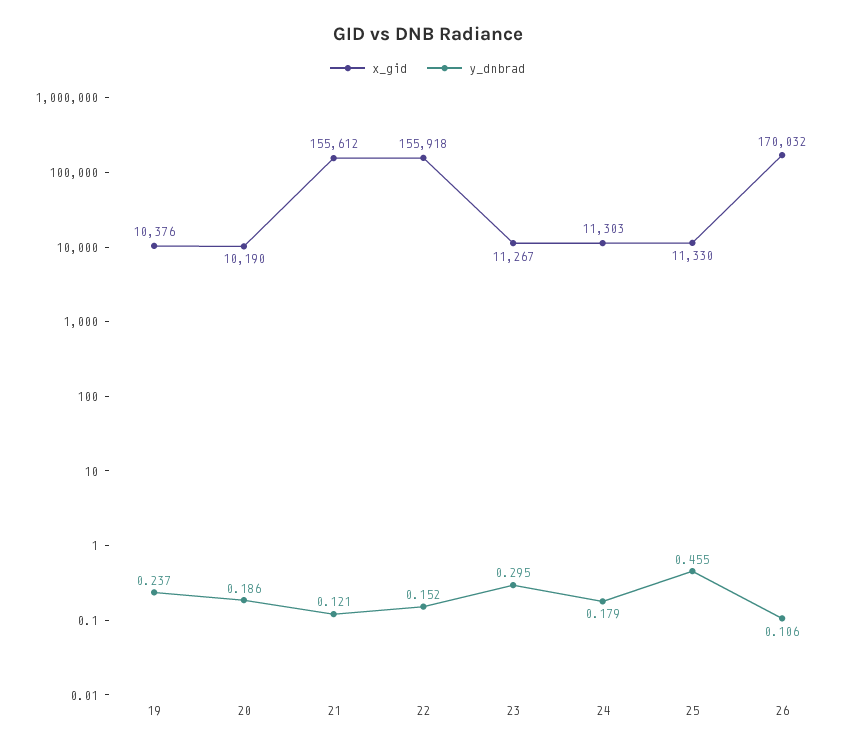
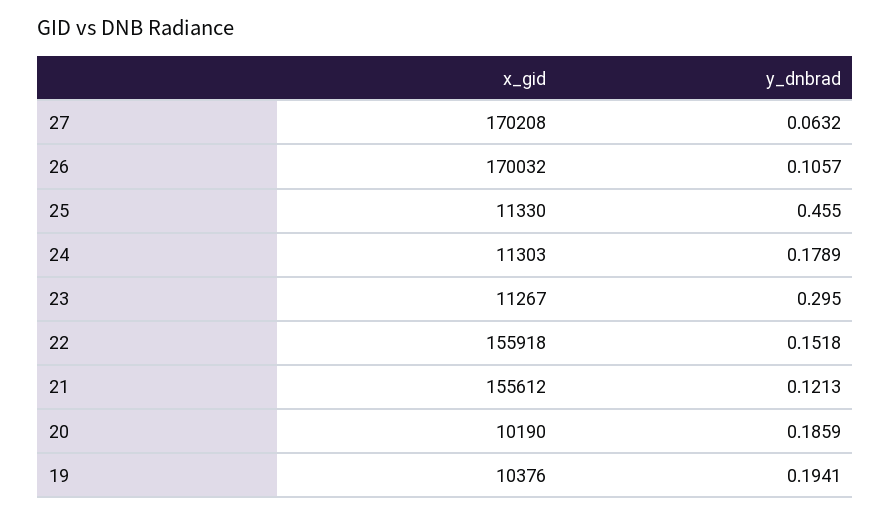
  {
    "x_gid": {
      "19": 10376,
      "20": 10190,
      "21": 155612,
      "22": 155918,
      "23": 11267,
      "24": 11303,
      "25": 11330,
-     "26": 170032
+     "26": 170032,
+     "27": 170208
    },
    "y_dnbrad": {
-     "19": 0.237,
+     "19": 0.1941,
      "20": 0.1859,
      "21": 0.1213,
      "22": 0.1518,
      "23": 0.295,
      "24": 0.1789,
      "25": 0.455,
-     "26": 0.1057
+     "26": 0.1057,
+     "27": 0.0632
    }
  }

